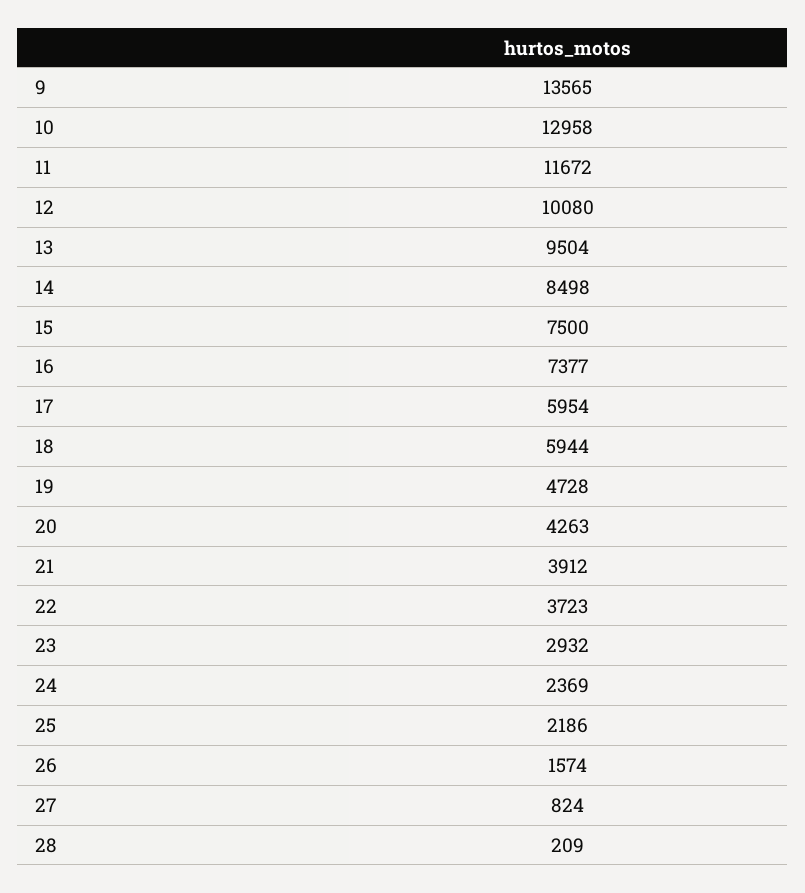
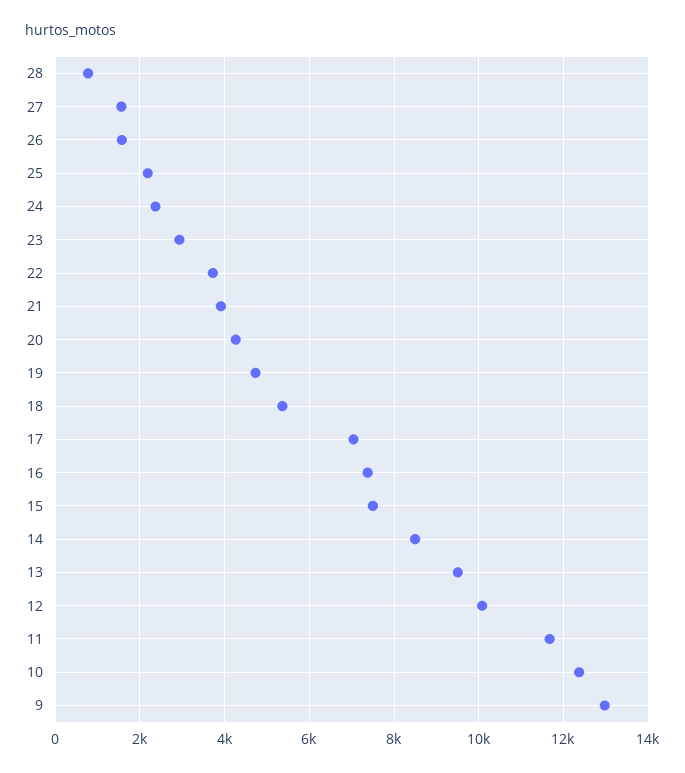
  {
-   "9": 13565,
+   "9": 13000,
-   "10": 12958,
+   "10": 12400,
    "11": 11672,
    "12": 10080,
    "13": 9504,
    "14": 8498,
    "15": 7500,
    "16": 7377,
-   "17": 5954,
+   "17": 7000,
-   "18": 5944,
+   "18": 5400,
    "19": 4728,
    "20": 4263,
    "21": 3912,
    "22": 3723,
    "23": 2932,
    "24": 2369,
    "25": 2186,
    "26": 1574,
-   "27": 824,
+   "27": 1600,
-   "28": 209
+   "28": 800
  }

